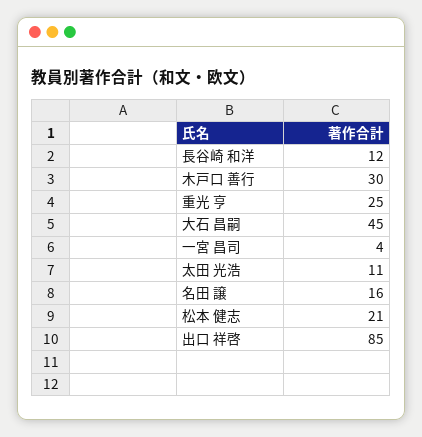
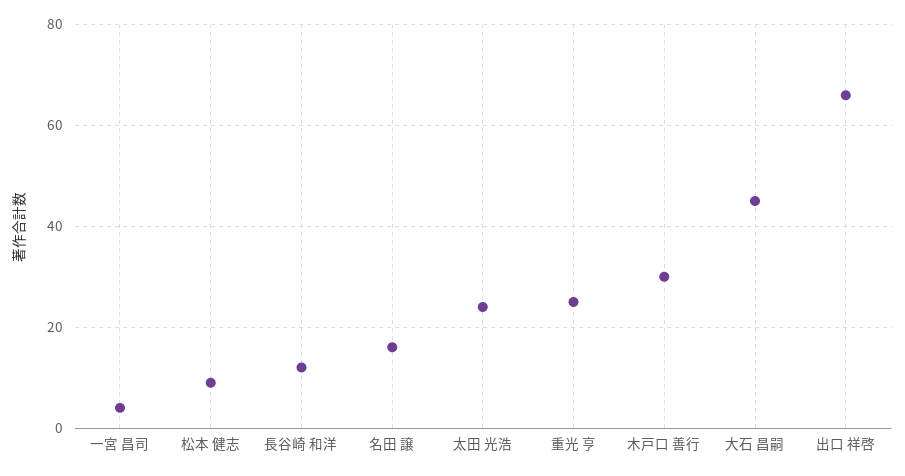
  {
    "長谷崎 和洋": 12,
    "木戸口 善行": 30,
    "重光 亨": 25,
    "大石 昌嗣": 45,
    "一宮 昌司": 4,
-   "太田 光浩": 11,
+   "太田 光浩": 25,
    "名田 譲": 16,
-   "松本 健志": 21,
+   "松本 健志": 10,
-   "出口 祥啓": 85
+   "出口 祥啓": 65
  }

